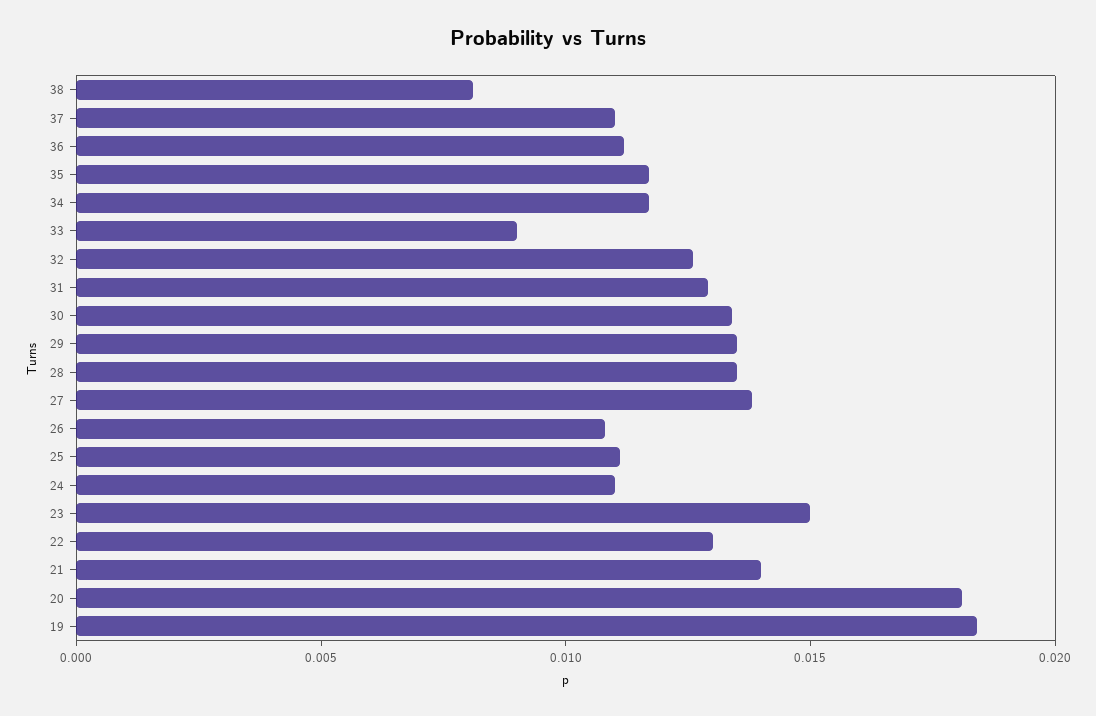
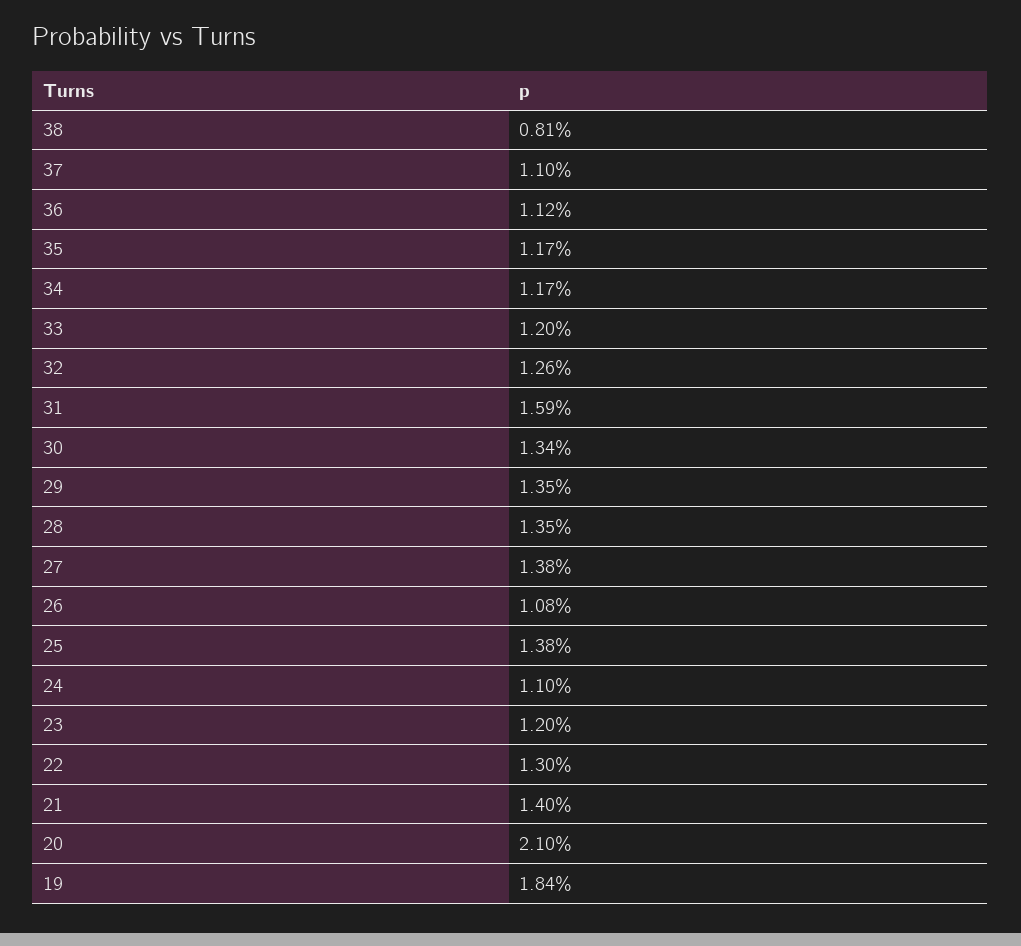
  {
    "38": 0.0081,
    "37": 0.011,
    "36": 0.0112,
    "35": 0.0117,
    "34": 0.0117,
-   "33": 0.009,
+   "33": 0.012,
    "32": 0.0126,
-   "31": 0.013,
+   "31": 0.0159,
    "30": 0.0134,
    "29": 0.0135,
    "28": 0.0135,
    "27": 0.0138,
    "26": 0.0108,
-   "25": 0.011,
+   "25": 0.0138,
    "24": 0.011,
-   "23": 0.015,
+   "23": 0.012,
    "22": 0.013,
    "21": 0.014,
-   "20": 0.018,
+   "20": 0.021,
    "19": 0.0184
  }

